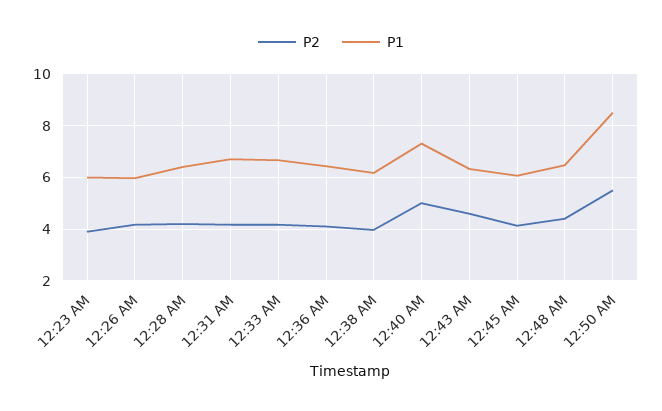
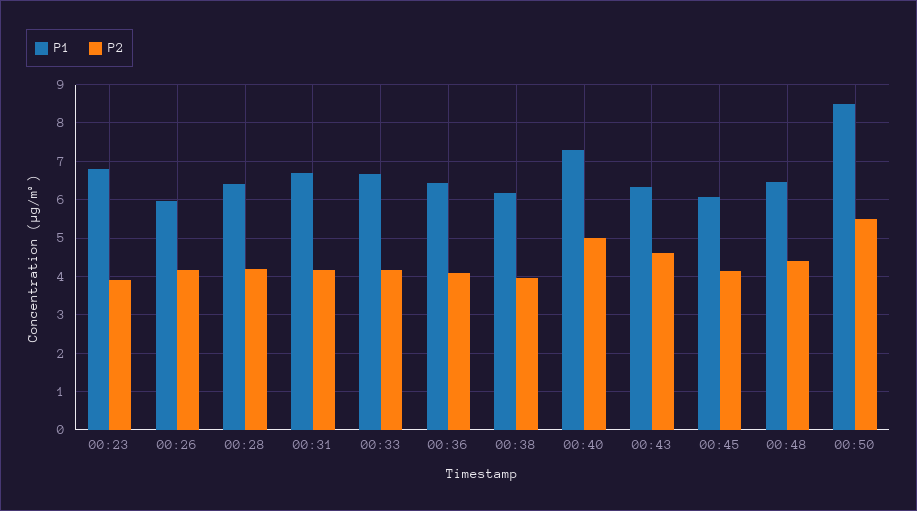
  {
    "P2": {
      "12:23 AM": 4,
      "12:26 AM": 4.2,
      "12:28 AM": 4.2,
      "12:31 AM": 4.2,
      "12:33 AM": 4.2,
      "12:36 AM": 4.2,
      "12:38 AM": 4,
      "12:40 AM": 5,
      "12:43 AM": 4.6,
      "12:45 AM": 4.2,
      "12:48 AM": 4.4,
      "12:50 AM": 5.6
    },
    "P1": {
-     "12:23 AM": 6,
+     "12:23 AM": 6.8,
      "12:26 AM": 6,
      "12:28 AM": 6.4,
      "12:31 AM": 6.8,
      "12:33 AM": 6.6,
      "12:36 AM": 6.4,
      "12:38 AM": 6.2,
      "12:40 AM": 7.4,
      "12:43 AM": 6.4,
      "12:45 AM": 6,
      "12:48 AM": 6.4,
      "12:50 AM": 8.6
    }
  }

